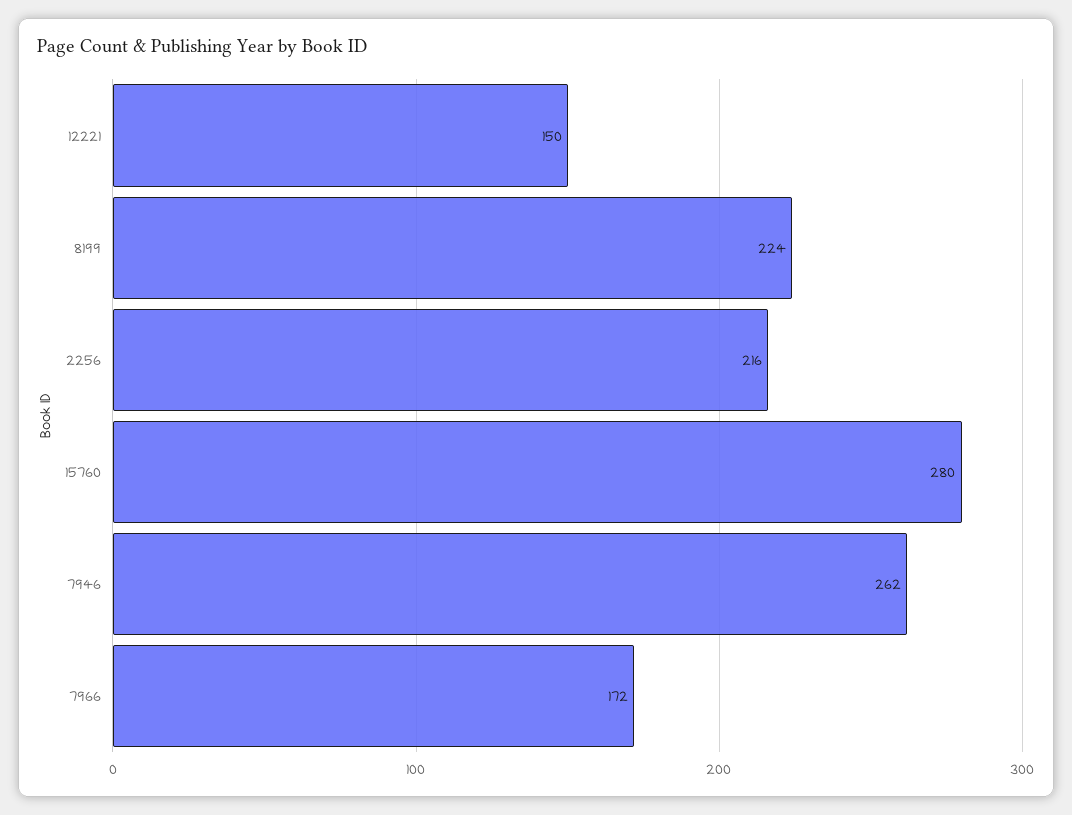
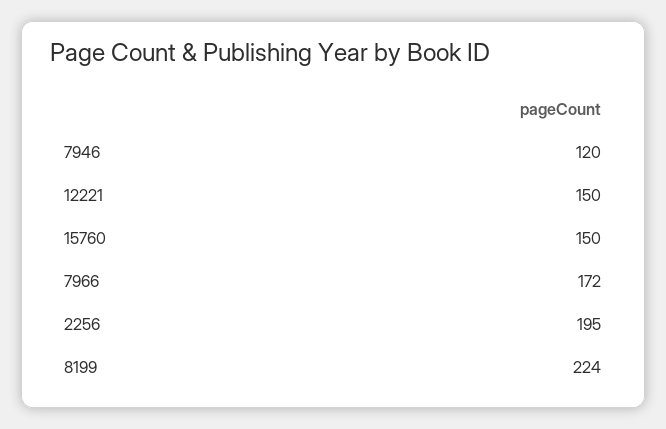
  {
    "12221": 150,
    "8199": 224,
-   "2256": 216,
+   "2256": 195,
-   "15760": 280,
+   "15760": 150,
-   "7946": 262,
+   "7946": 120,
    "7966": 172
  }

